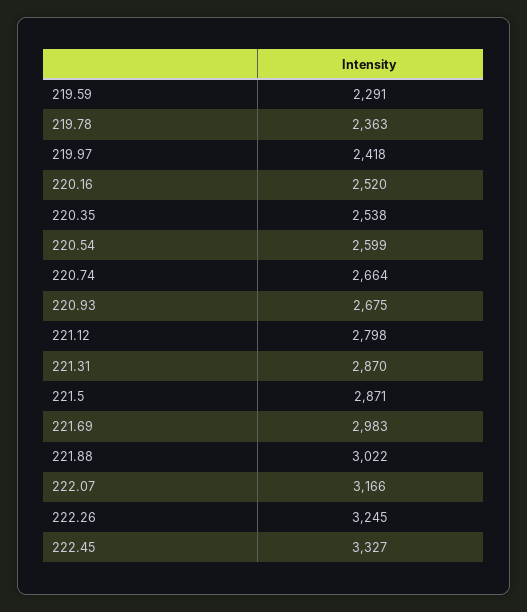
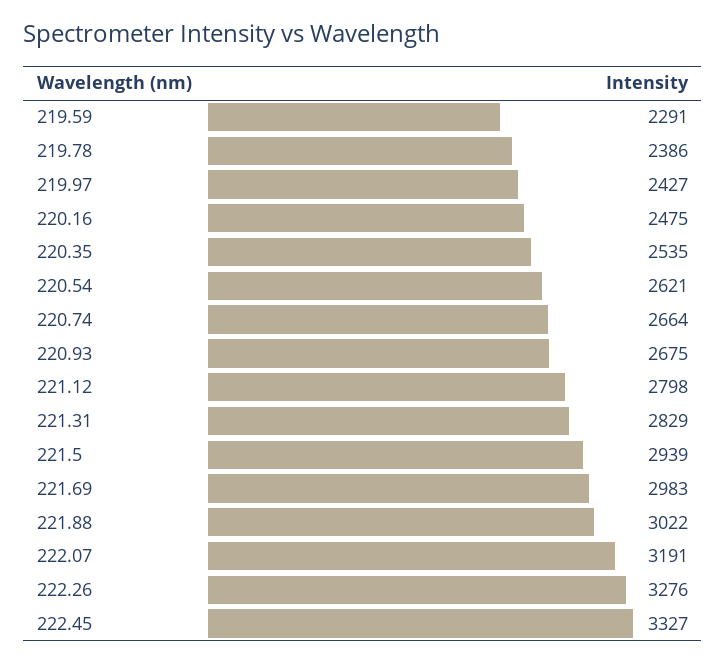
  {
    "219.59": 2291,
-   "219.78": 2363,
+   "219.78": 2386,
-   "219.97": 2418,
+   "219.97": 2427,
-   "220.16": 2520,
+   "220.16": 2475,
-   "220.35": 2538,
+   "220.35": 2535,
-   "220.54": 2599,
+   "220.54": 2621,
    "220.74": 2664,
    "220.93": 2675,
    "221.12": 2798,
-   "221.31": 2870,
+   "221.31": 2829,
-   "221.5": 2871,
+   "221.5": 2939,
    "221.69": 2983,
    "221.88": 3022,
-   "222.07": 3166,
+   "222.07": 3191,
-   "222.26": 3245,
+   "222.26": 3276,
    "222.45": 3327
  }

